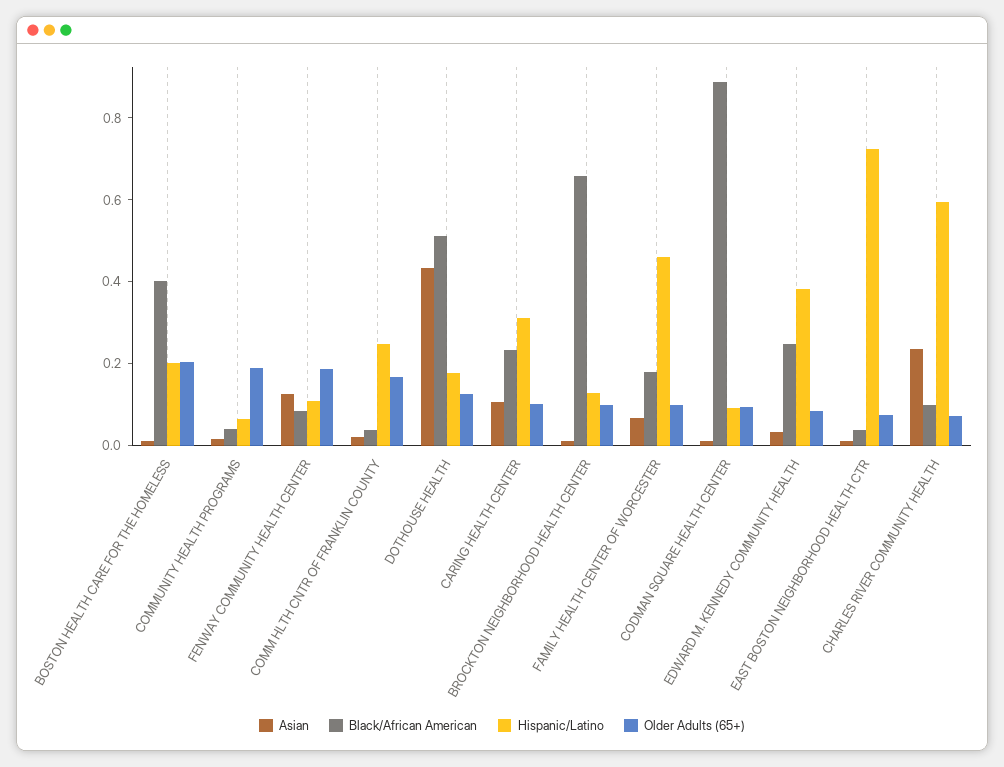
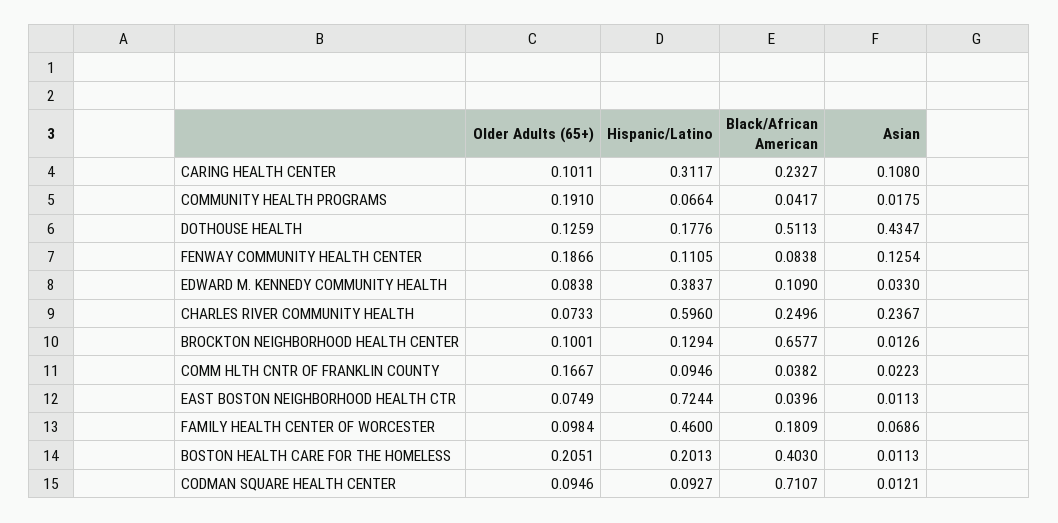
  {
    "Asian": {
      "BOSTON HEALTH CARE FOR THE HOMELESS": 0.0113,
      "COMMUNITY HEALTH PROGRAMS": 0.0175,
      "FENWAY COMMUNITY HEALTH CENTER": 0.1254,
      "COMM HLTH CNTR OF FRANKLIN COUNTY": 0.0223,
      "DOTHOUSE HEALTH": 0.4347,
      "CARING HEALTH CENTER": 0.108,
      "BROCKTON NEIGHBORHOOD HEALTH CENTER": 0.0126,
      "FAMILY HEALTH CENTER OF WORCESTER": 0.0686,
      "CODMAN SQUARE HEALTH CENTER": 0.0121,
      "EDWARD M. KENNEDY COMMUNITY HEALTH": 0.033,
      "EAST BOSTON NEIGHBORHOOD HEALTH CTR": 0.0113,
      "CHARLES RIVER COMMUNITY HEALTH": 0.2367
    },
    "Black/African American": {
      "BOSTON HEALTH CARE FOR THE HOMELESS": 0.403,
      "COMMUNITY HEALTH PROGRAMS": 0.0417,
      "FENWAY COMMUNITY HEALTH CENTER": 0.0838,
      "COMM HLTH CNTR OF FRANKLIN COUNTY": 0.0382,
      "DOTHOUSE HEALTH": 0.5113,
      "CARING HEALTH CENTER": 0.2327,
      "BROCKTON NEIGHBORHOOD HEALTH CENTER": 0.6577,
      "FAMILY HEALTH CENTER OF WORCESTER": 0.1809,
-     "CODMAN SQUARE HEALTH CENTER": 0.9,
+     "CODMAN SQUARE HEALTH CENTER": 0.7107,
-     "EDWARD M. KENNEDY COMMUNITY HEALTH": 0.25,
+     "EDWARD M. KENNEDY COMMUNITY HEALTH": 0.109,
      "EAST BOSTON NEIGHBORHOOD HEALTH CTR": 0.0396,
-     "CHARLES RIVER COMMUNITY HEALTH": 0.1
+     "CHARLES RIVER COMMUNITY HEALTH": 0.2496
    },
    "Hispanic/Latino": {
      "BOSTON HEALTH CARE FOR THE HOMELESS": 0.2013,
      "COMMUNITY HEALTH PROGRAMS": 0.0664,
      "FENWAY COMMUNITY HEALTH CENTER": 0.1105,
-     "COMM HLTH CNTR OF FRANKLIN COUNTY": 0.25,
+     "COMM HLTH CNTR OF FRANKLIN COUNTY": 0.0946,
      "DOTHOUSE HEALTH": 0.1776,
      "CARING HEALTH CENTER": 0.3117,
      "BROCKTON NEIGHBORHOOD HEALTH CENTER": 0.1294,
      "FAMILY HEALTH CENTER OF WORCESTER": 0.46,
      "CODMAN SQUARE HEALTH CENTER": 0.0927,
      "EDWARD M. KENNEDY COMMUNITY HEALTH": 0.3837,
      "EAST BOSTON NEIGHBORHOOD HEALTH CTR": 0.7244,
      "CHARLES RIVER COMMUNITY HEALTH": 0.596
    },
    "Older Adults (65+)": {
      "BOSTON HEALTH CARE FOR THE HOMELESS": 0.2051,
      "COMMUNITY HEALTH PROGRAMS": 0.191,
      "FENWAY COMMUNITY HEALTH CENTER": 0.1866,
      "COMM HLTH CNTR OF FRANKLIN COUNTY": 0.1667,
      "DOTHOUSE HEALTH": 0.1259,
      "CARING HEALTH CENTER": 0.1011,
      "BROCKTON NEIGHBORHOOD HEALTH CENTER": 0.1001,
      "FAMILY HEALTH CENTER OF WORCESTER": 0.0984,
      "CODMAN SQUARE HEALTH CENTER": 0.0946,
      "EDWARD M. KENNEDY COMMUNITY HEALTH": 0.0838,
      "EAST BOSTON NEIGHBORHOOD HEALTH CTR": 0.0749,
      "CHARLES RIVER COMMUNITY HEALTH": 0.0733
    }
  }

